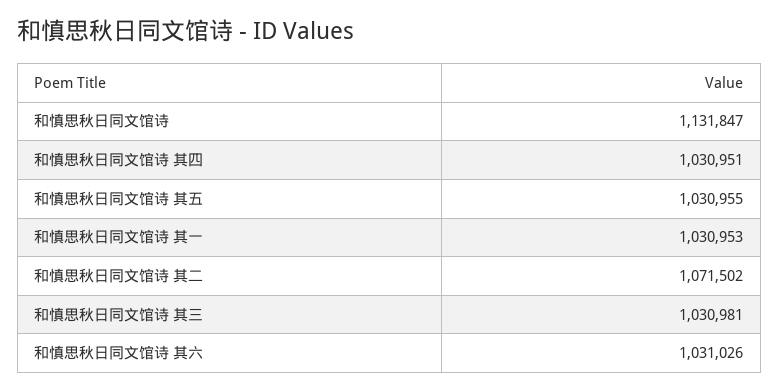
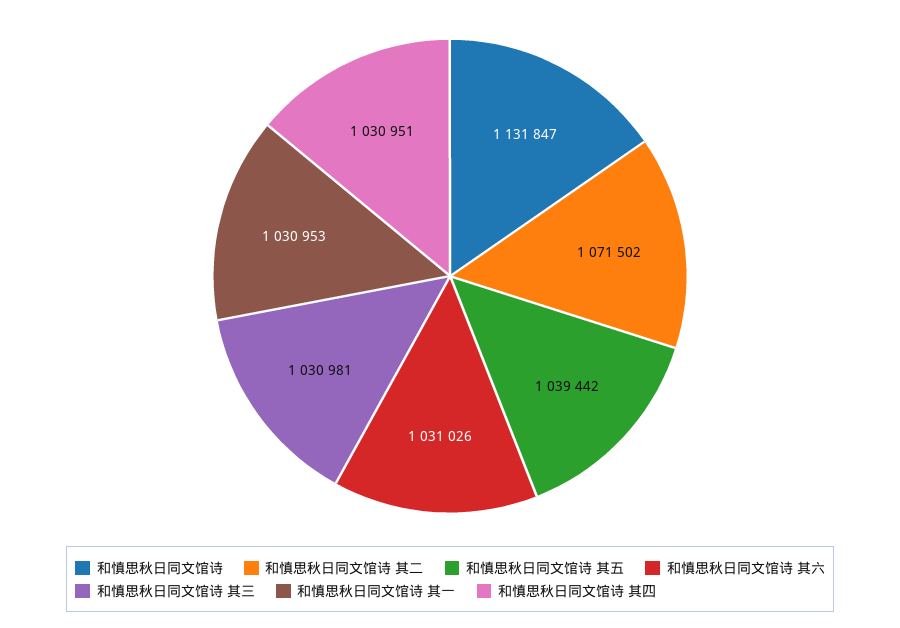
  {
    "和慎思秋日同文馆诗": 1131847,
    "和慎思秋日同文馆诗 其四": 1030951,
-   "和慎思秋日同文馆诗 其五": 1030955,
+   "和慎思秋日同文馆诗 其五": 1039442,
    "和慎思秋日同文馆诗 其一": 1030953,
    "和慎思秋日同文馆诗 其二": 1071502,
    "和慎思秋日同文馆诗 其三": 1030981,
    "和慎思秋日同文馆诗 其六": 1031026
  }

